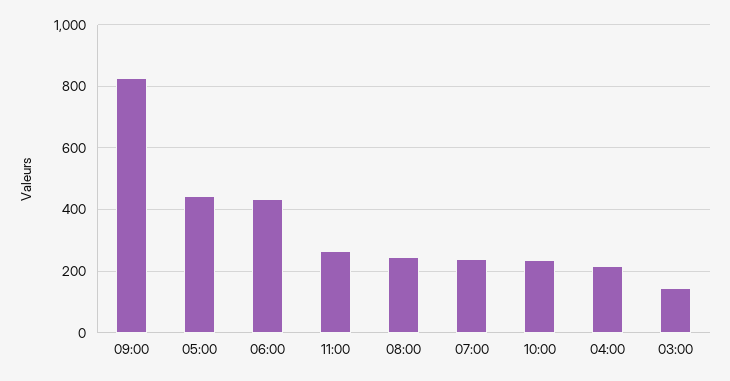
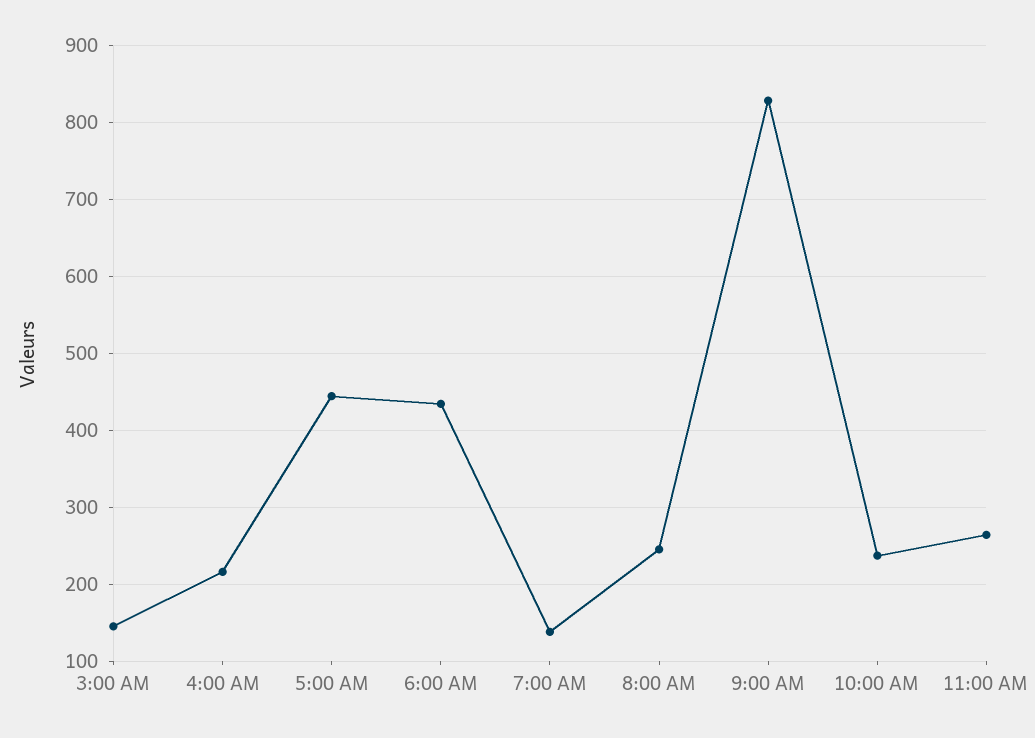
  {
    "09:00": 830,
    "05:00": 440,
    "06:00": 430,
    "11:00": 260,
    "08:00": 250,
-   "07:00": 240,
+   "07:00": 140,
    "10:00": 240,
    "04:00": 220,
    "03:00": 150
  }

